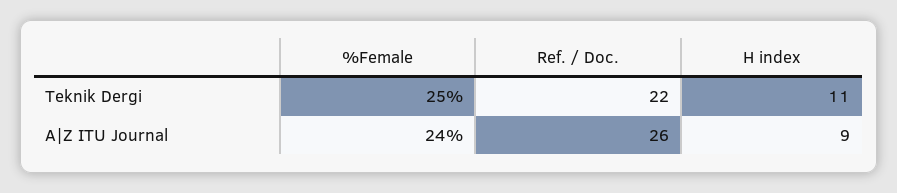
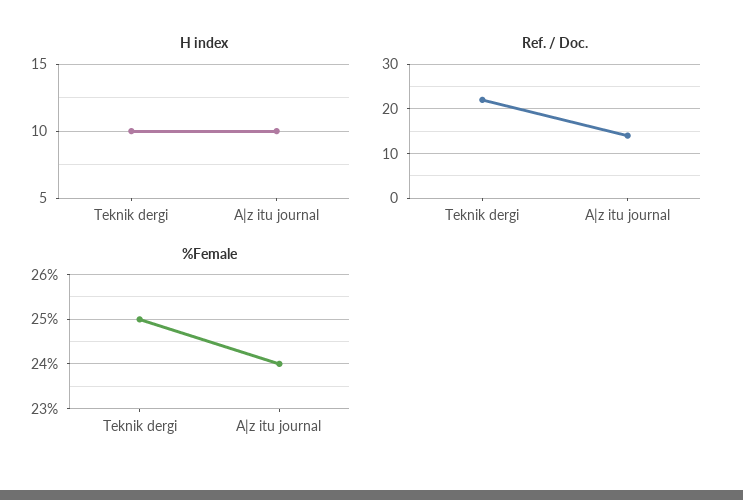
  {
    "%Female": {
      "Teknik Dergi": 25,
      "A|Z ITU Journal": 24
    },
    "Ref. / Doc.": {
      "Teknik Dergi": 22,
-     "A|Z ITU Journal": 26
+     "A|Z ITU Journal": 15
    },
    "H index": {
-     "Teknik Dergi": 11,
+     "Teknik Dergi": 10,
-     "A|Z ITU Journal": 9
+     "A|Z ITU Journal": 10
    }
  }

